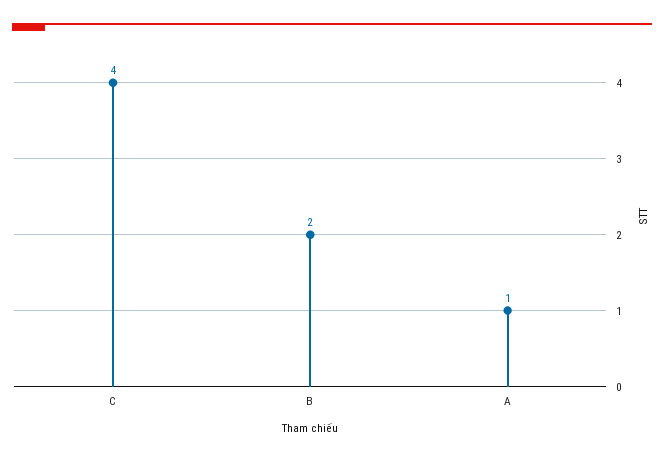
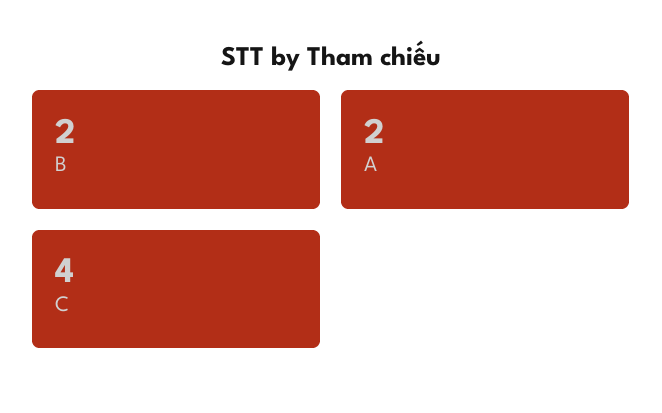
  {
    "C": 4,
    "B": 2,
-   "A": 1
+   "A": 2
  }

